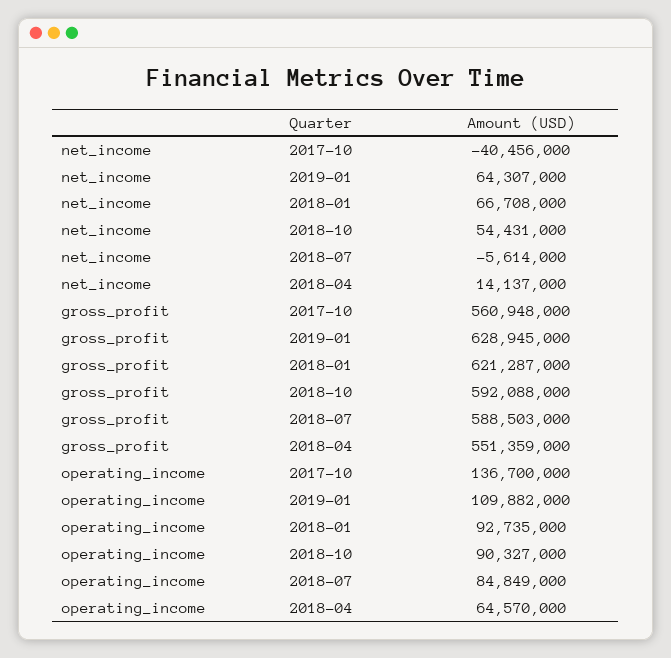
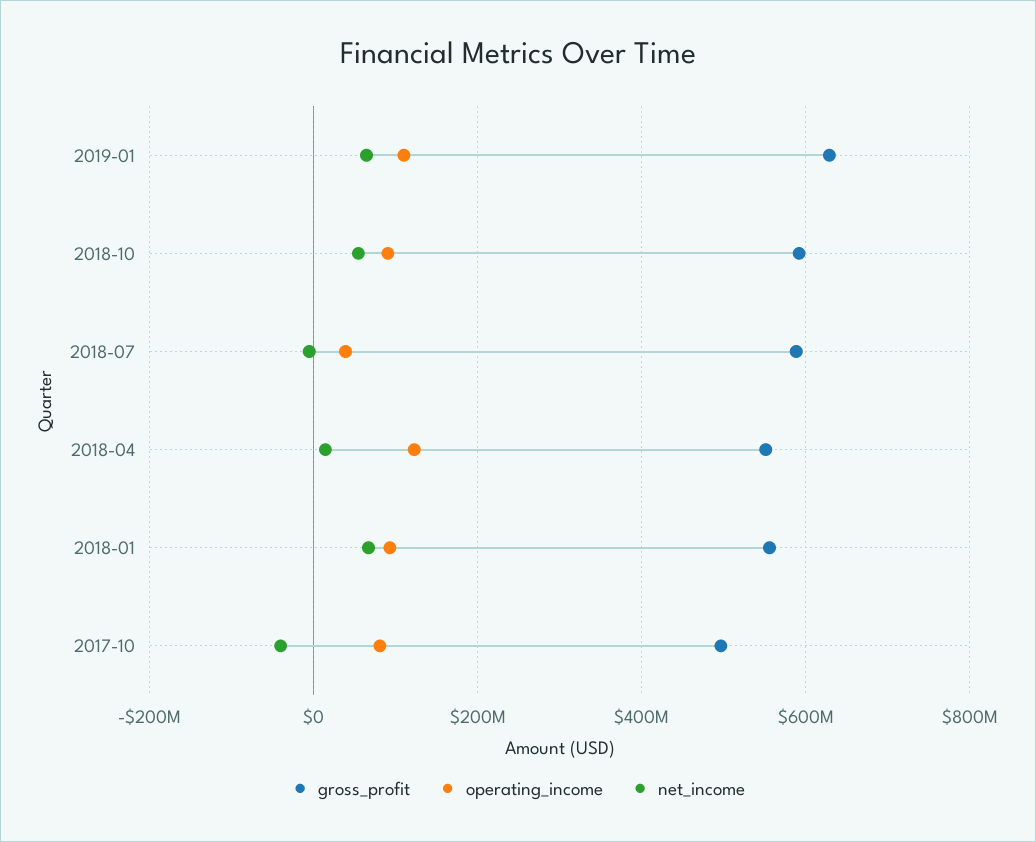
  {
    "net_income": {
      "2017-10": -40456000,
      "2019-01": 64307000,
      "2018-01": 66708000,
      "2018-10": 54431000,
      "2018-07": -5614000,
      "2018-04": 14137000
    },
    "gross_profit": {
-     "2017-10": 560948000,
+     "2017-10": 500000000,
      "2019-01": 628945000,
-     "2018-01": 621287000,
+     "2018-01": 560000000,
      "2018-10": 592088000,
      "2018-07": 588503000,
      "2018-04": 551359000
    },
    "operating_income": {
-     "2017-10": 136700000,
+     "2017-10": 80000000,
      "2019-01": 109882000,
      "2018-01": 92735000,
      "2018-10": 90327000,
-     "2018-07": 84849000,
+     "2018-07": 40000000,
-     "2018-04": 64570000
+     "2018-04": 120000000
    }
  }

